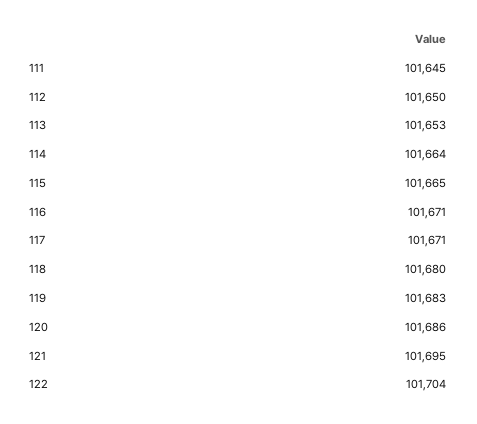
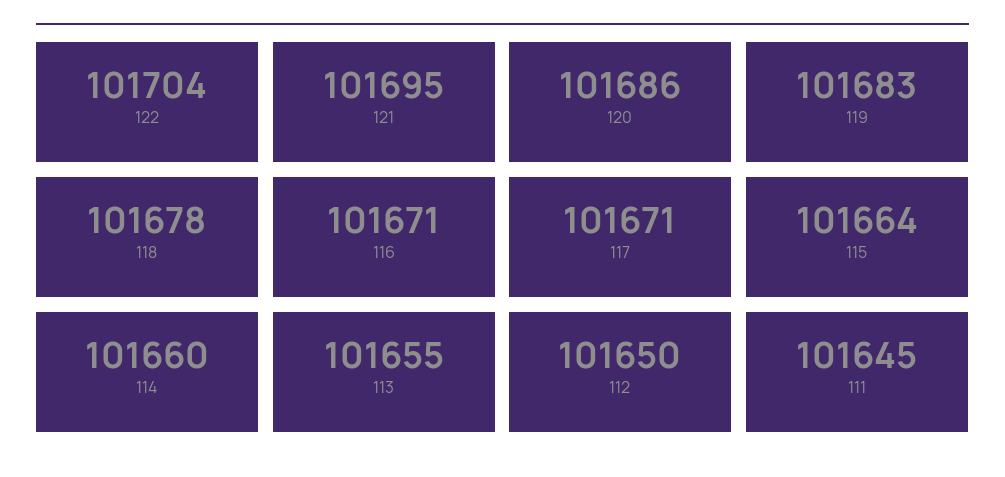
  {
    "111": 101645,
    "112": 101650,
-   "113": 101653,
+   "113": 101655,
-   "114": 101664,
+   "114": 101660,
-   "115": 101665,
+   "115": 101664,
    "116": 101671,
    "117": 101671,
-   "118": 101680,
+   "118": 101678,
    "119": 101683,
    "120": 101686,
    "121": 101695,
    "122": 101704
  }

